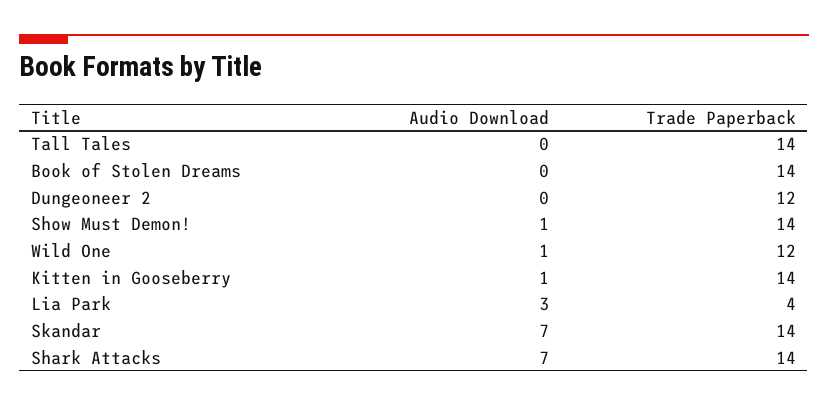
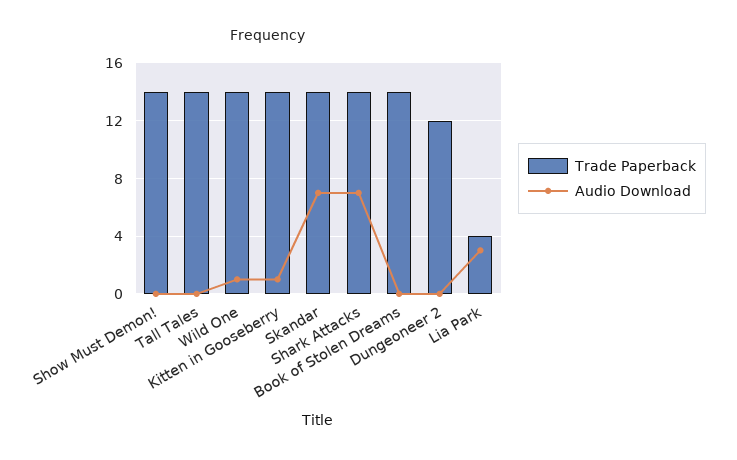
  {
    "Audio Download": {
      "Tall Tales": 0,
      "Book of Stolen Dreams": 0,
      "Dungeoneer 2": 0,
-     "Show Must Demon!": 1,
+     "Show Must Demon!": 0,
      "Wild One": 1,
      "Kitten in Gooseberry": 1,
      "Lia Park": 3,
      "Skandar": 7,
      "Shark Attacks": 7
    },
    "Trade Paperback": {
      "Tall Tales": 14,
      "Book of Stolen Dreams": 14,
      "Dungeoneer 2": 12,
      "Show Must Demon!": 14,
-     "Wild One": 12,
+     "Wild One": 14,
      "Kitten in Gooseberry": 14,
      "Lia Park": 4,
      "Skandar": 14,
      "Shark Attacks": 14
    }
  }

